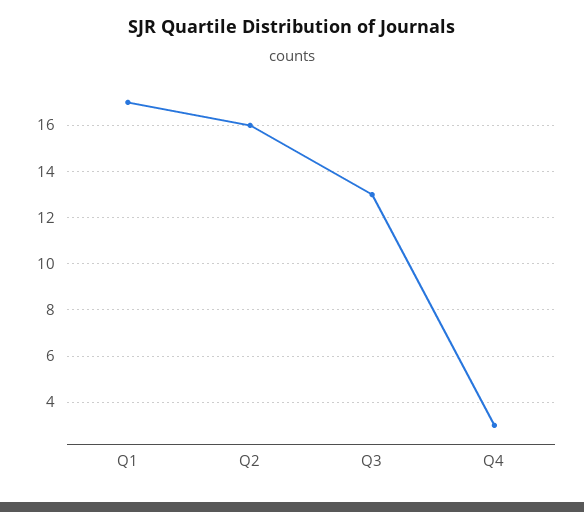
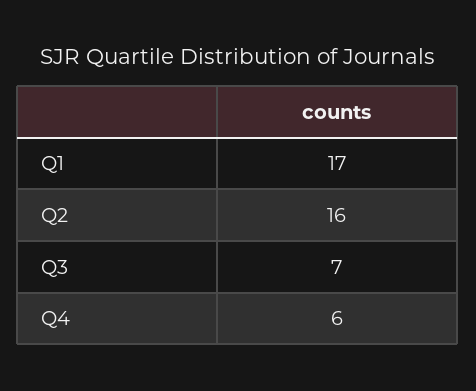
  {
    "Q1": 17,
    "Q2": 16,
-   "Q3": 13,
+   "Q3": 7,
-   "Q4": 3
+   "Q4": 6
  }

